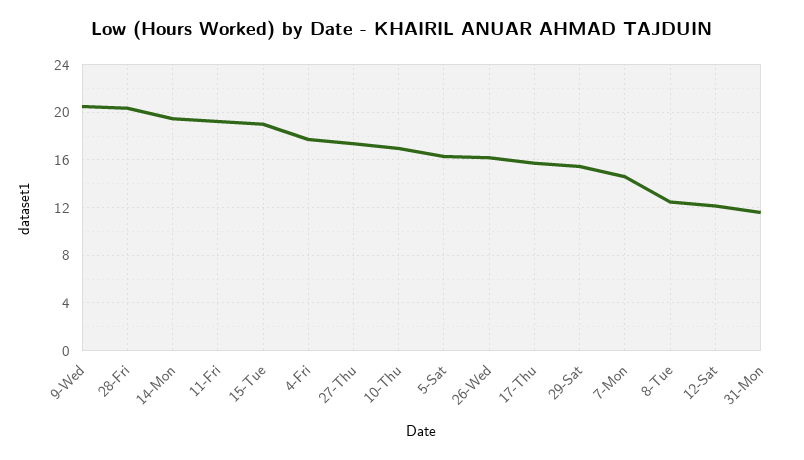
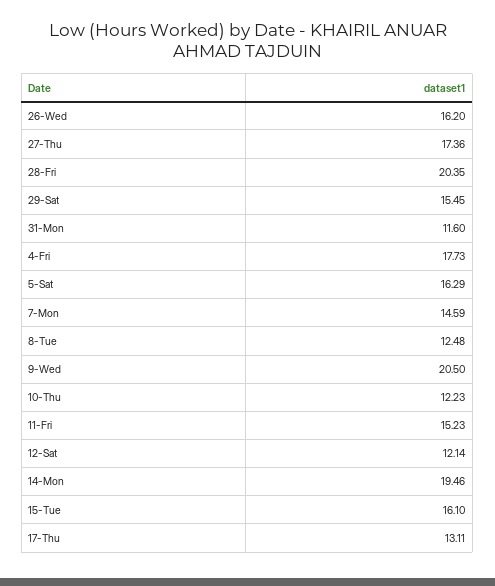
  {
    "9-Wed": 20.5,
    "28-Fri": 20.35,
    "14-Mon": 19.46,
-   "11-Fri": 19,
+   "11-Fri": 15.23,
-   "15-Tue": 19,
+   "15-Tue": 16.1,
    "4-Fri": 17.73,
    "27-Thu": 17.36,
-   "10-Thu": 17,
+   "10-Thu": 12.23,
    "5-Sat": 16.29,
    "26-Wed": 16.2,
-   "17-Thu": 16,
+   "17-Thu": 13.11,
    "29-Sat": 15.45,
    "7-Mon": 14.59,
    "8-Tue": 12.48,
    "12-Sat": 12.14,
    "31-Mon": 11.6
  }

